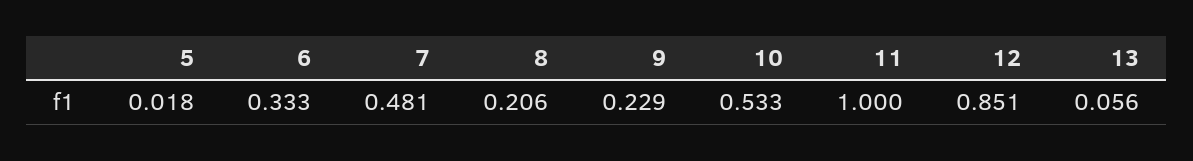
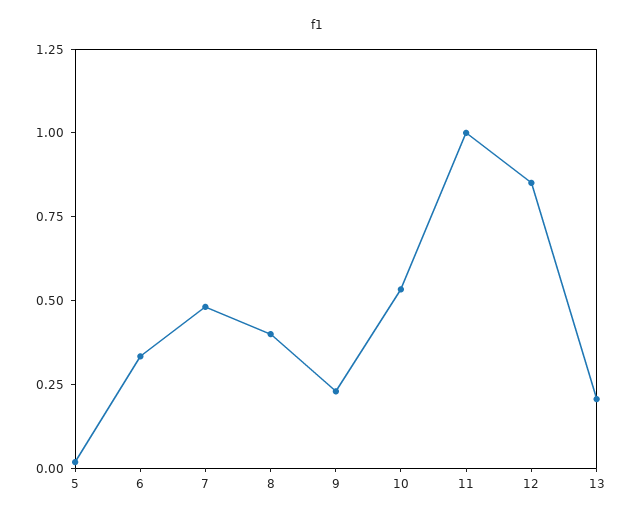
  {
    "5": 0.018,
    "6": 0.333,
    "7": 0.481,
-   "8": 0.206,
+   "8": 0.4,
    "9": 0.229,
    "10": 0.533,
    "11": 1,
    "12": 0.851,
-   "13": 0.056
+   "13": 0.2
  }

